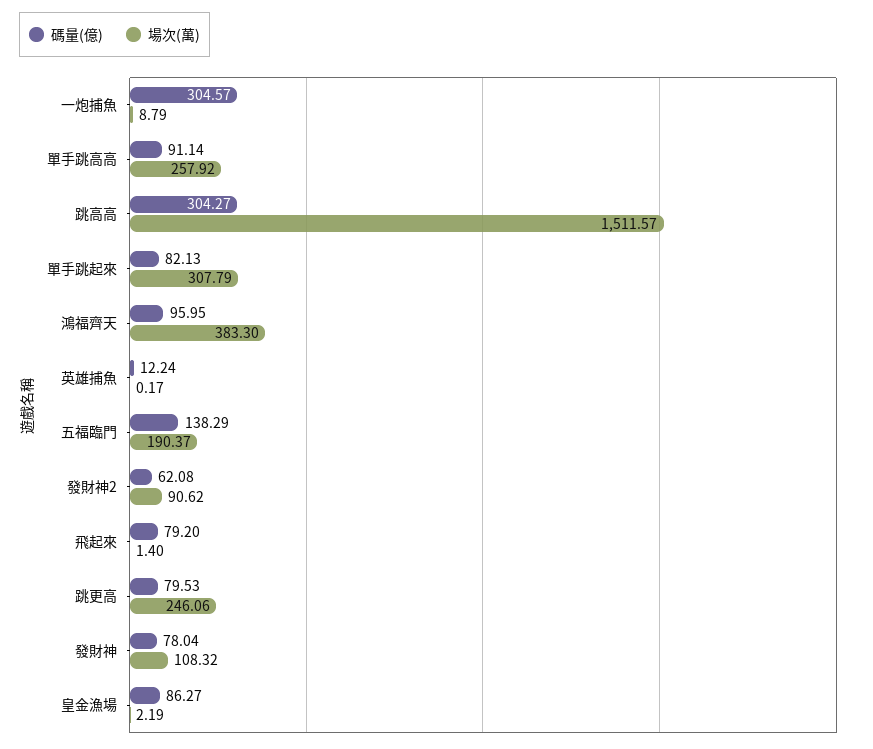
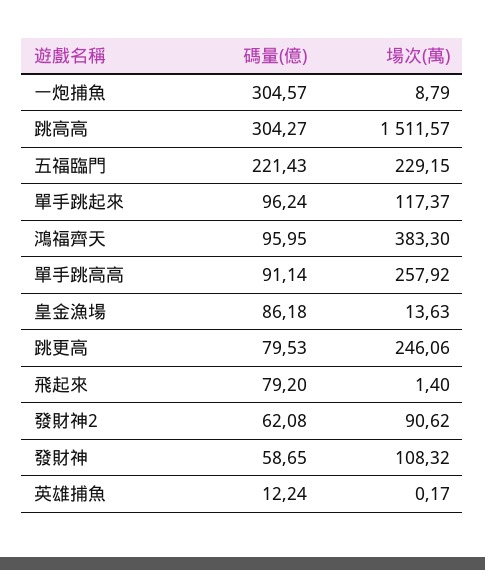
  {
    "碼量(億)": {
      "一炮捕魚": 304.57,
      "單手跳高高": 91.14,
      "跳高高": 304.27,
-     "單手跳起來": 82.13,
+     "單手跳起來": 96.24,
      "鴻福齊天": 95.95,
      "英雄捕魚": 12.24,
-     "五福臨門": 138.29,
+     "五福臨門": 221.43,
      "發財神2": 62.08,
      "飛起來": 79.2,
      "跳更高": 79.53,
-     "發財神": 78.04,
+     "發財神": 58.65,
-     "皇金漁場": 86.27
+     "皇金漁場": 86.18
    },
    "場次(萬)": {
      "一炮捕魚": 8.79,
      "單手跳高高": 257.92,
      "跳高高": 1511.57,
-     "單手跳起來": 307.79,
+     "單手跳起來": 117.37,
      "鴻福齊天": 383.3,
      "英雄捕魚": 0.17,
-     "五福臨門": 190.37,
+     "五福臨門": 229.15,
      "發財神2": 90.62,
      "飛起來": 1.4,
      "跳更高": 246.06,
      "發財神": 108.32,
-     "皇金漁場": 2.19
+     "皇金漁場": 13.63
    }
  }

